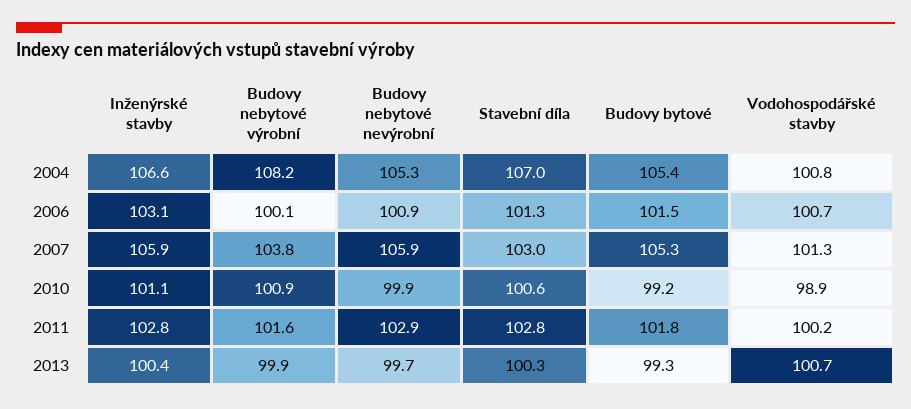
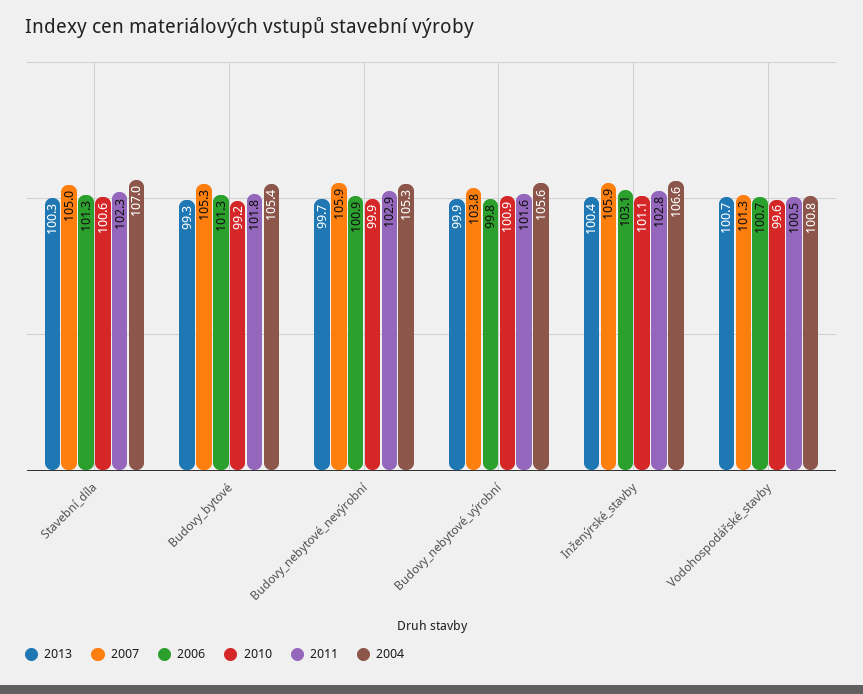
  {
    "2004": {
      "Inženýrské stavby": 106.6,
-     "Budovy nebytové výrobní": 108.2,
+     "Budovy nebytové výrobní": 105.6,
      "Budovy nebytové nevýrobní": 105.3,
      "Stavební díla": 107,
      "Budovy bytové": 105.4,
      "Vodohospodářské stavby": 100.8
    },
    "2006": {
      "Inženýrské stavby": 103.1,
-     "Budovy nebytové výrobní": 100.1,
+     "Budovy nebytové výrobní": 99.8,
      "Budovy nebytové nevýrobní": 100.9,
      "Stavební díla": 101.3,
-     "Budovy bytové": 101.5,
+     "Budovy bytové": 101.3,
      "Vodohospodářské stavby": 100.7
    },
    "2007": {
      "Inženýrské stavby": 105.9,
      "Budovy nebytové výrobní": 103.8,
      "Budovy nebytové nevýrobní": 105.9,
-     "Stavební díla": 103,
+     "Stavební díla": 105,
      "Budovy bytové": 105.3,
      "Vodohospodářské stavby": 101.3
    },
    "2010": {
      "Inženýrské stavby": 101.1,
      "Budovy nebytové výrobní": 100.9,
      "Budovy nebytové nevýrobní": 99.9,
      "Stavební díla": 100.6,
      "Budovy bytové": 99.2,
-     "Vodohospodářské stavby": 98.9
+     "Vodohospodářské stavby": 99.6
    },
    "2011": {
      "Inženýrské stavby": 102.8,
      "Budovy nebytové výrobní": 101.6,
      "Budovy nebytové nevýrobní": 102.9,
-     "Stavební díla": 102.8,
+     "Stavební díla": 102.3,
      "Budovy bytové": 101.8,
-     "Vodohospodářské stavby": 100.2
+     "Vodohospodářské stavby": 100.5
    },
    "2013": {
      "Inženýrské stavby": 100.4,
      "Budovy nebytové výrobní": 99.9,
      "Budovy nebytové nevýrobní": 99.7,
      "Stavební díla": 100.3,
      "Budovy bytové": 99.3,
      "Vodohospodářské stavby": 100.7
    }
  }

